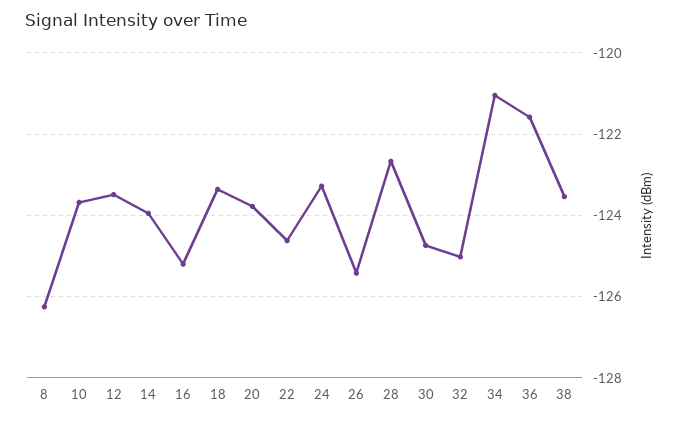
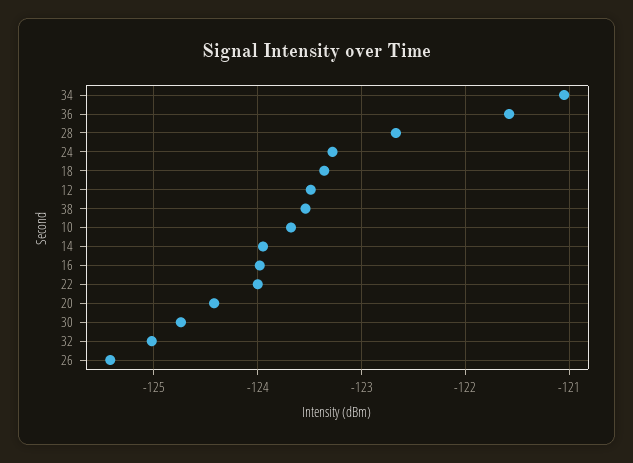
  {
-   "8": -126.2,
    "10": -123.7,
    "12": -123.5,
    "14": -124,
-   "16": -125.2,
+   "16": -124,
    "18": -123.4,
-   "20": -123.8,
+   "20": -124.4,
-   "22": -124.6,
+   "22": -124,
    "24": -123.3,
    "26": -125.4,
    "28": -122.7,
    "30": -124.7,
    "32": -125,
    "34": -121.1,
    "36": -121.6,
    "38": -123.5
  }

